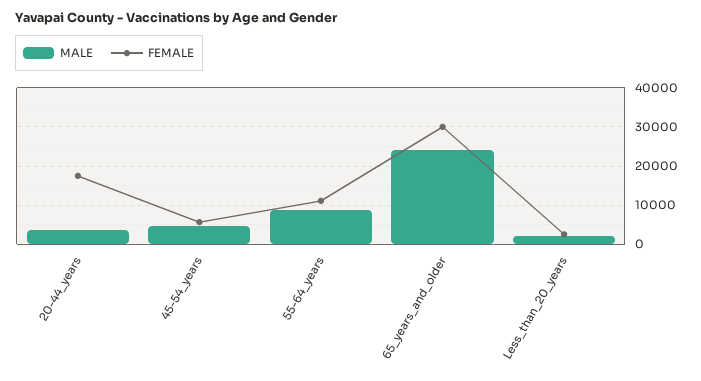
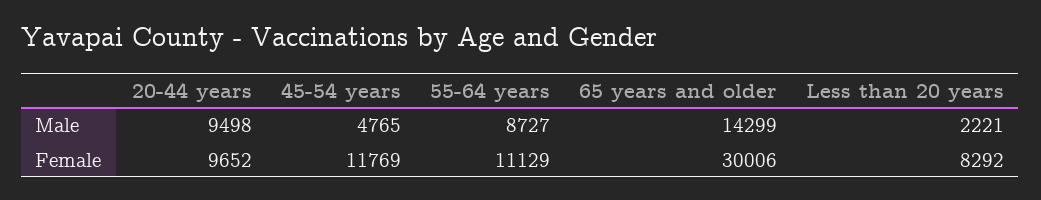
  {
    "MALE": {
-     "20-44_years": 4000,
+     "20-44_years": 9498,
      "45-54_years": 4765,
      "55-64_years": 8727,
-     "65_years_and_older": 24000,
+     "65_years_and_older": 14299,
      "Less_than_20_years": 2221
    },
    "FEMALE": {
-     "20-44_years": 18000,
+     "20-44_years": 9652,
-     "45-54_years": 6000,
+     "45-54_years": 11769,
      "55-64_years": 11129,
      "65_years_and_older": 30006,
-     "Less_than_20_years": 2000
+     "Less_than_20_years": 8292
    }
  }

